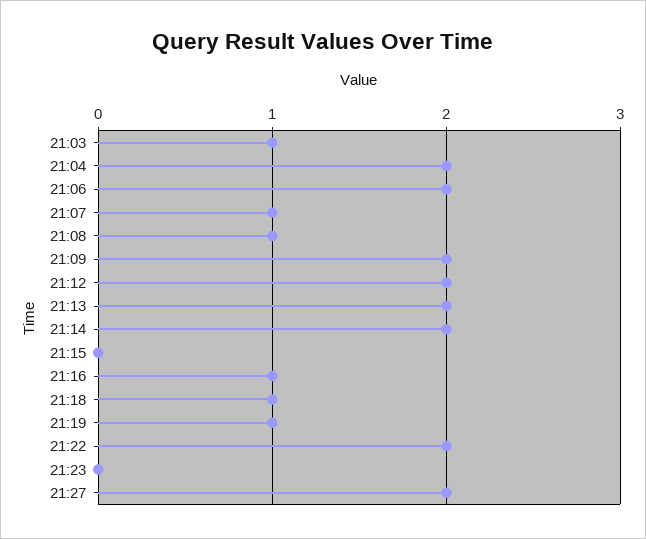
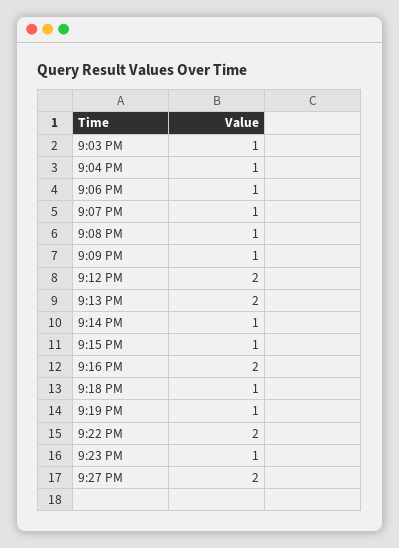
  {
    "21:03": 1,
-   "21:04": 2,
+   "21:04": 1,
-   "21:06": 2,
+   "21:06": 1,
    "21:07": 1,
    "21:08": 1,
-   "21:09": 2,
+   "21:09": 1,
    "21:12": 2,
    "21:13": 2,
-   "21:14": 2,
+   "21:14": 1,
-   "21:15": 0,
+   "21:15": 1,
-   "21:16": 1,
+   "21:16": 2,
    "21:18": 1,
    "21:19": 1,
    "21:22": 2,
-   "21:23": 0,
+   "21:23": 1,
    "21:27": 2
  }

